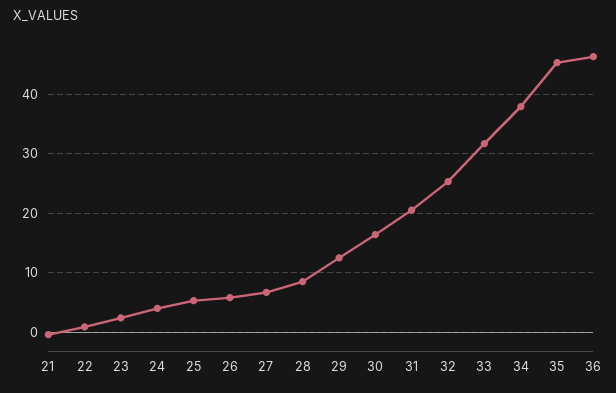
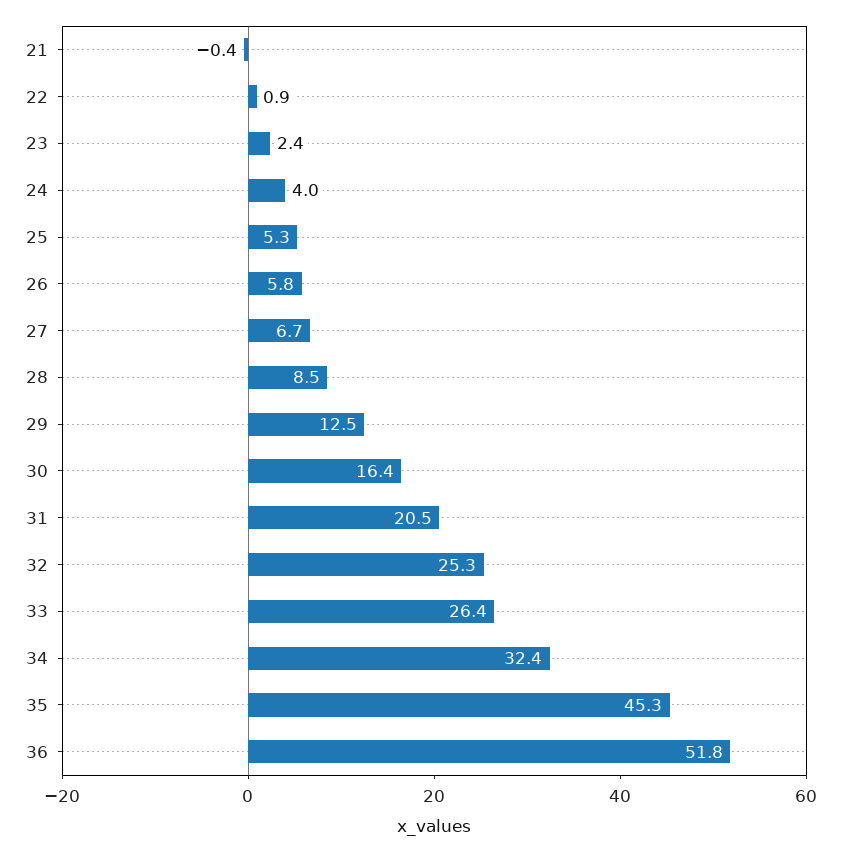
  {
    "21": -0.4,
    "22": 0.9,
    "23": 2.4,
    "24": 4,
    "25": 5.3,
    "26": 5.8,
    "27": 6.7,
    "28": 8.5,
    "29": 12.5,
    "30": 16.4,
    "31": 20.5,
    "32": 25.3,
-   "33": 32,
+   "33": 26.4,
-   "34": 38,
+   "34": 32.4,
    "35": 45.3,
-   "36": 46
+   "36": 51.8
  }

